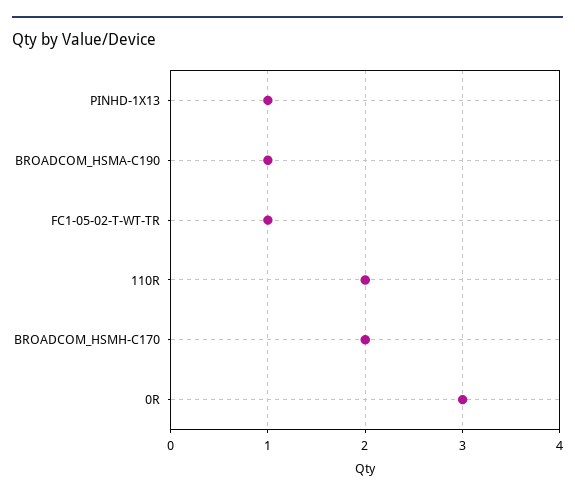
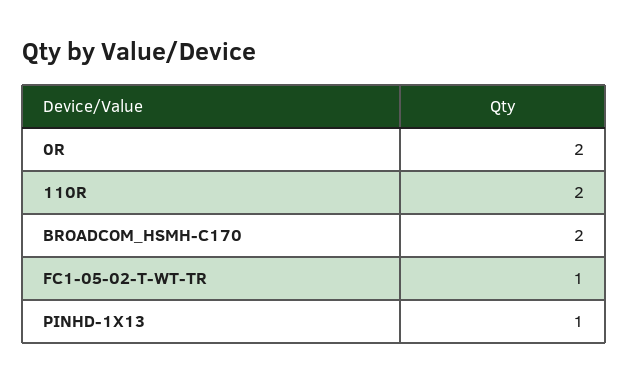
  {
    "PINHD-1X13": 1,
-   "BROADCOM_HSMA-C190": 1,
    "FC1-05-02-T-WT-TR": 1,
    "110R": 2,
    "BROADCOM_HSMH-C170": 2,
-   "0R": 3
+   "0R": 2
  }

